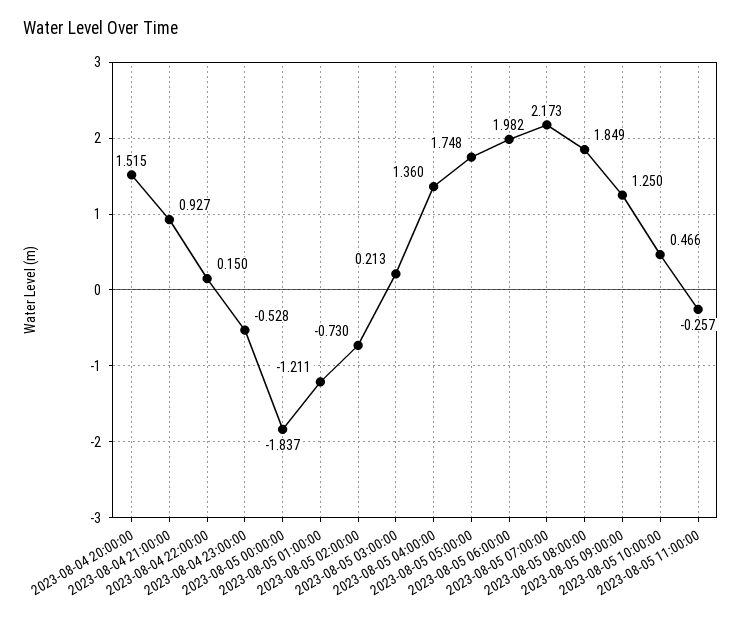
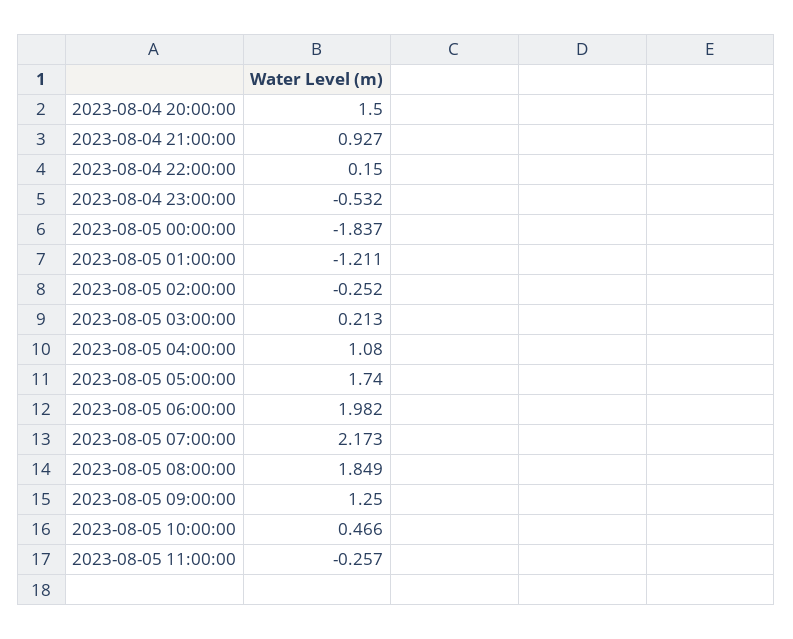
  {
-   "2023-08-04 20:00:00": 1.515,
+   "2023-08-04 20:00:00": 1.5,
    "2023-08-04 21:00:00": 0.927,
    "2023-08-04 22:00:00": 0.15,
-   "2023-08-04 23:00:00": -0.528,
+   "2023-08-04 23:00:00": -0.532,
    "2023-08-05 00:00:00": -1.837,
    "2023-08-05 01:00:00": -1.211,
-   "2023-08-05 02:00:00": -0.73,
+   "2023-08-05 02:00:00": -0.252,
    "2023-08-05 03:00:00": 0.213,
-   "2023-08-05 04:00:00": 1.36,
+   "2023-08-05 04:00:00": 1.08,
-   "2023-08-05 05:00:00": 1.748,
+   "2023-08-05 05:00:00": 1.74,
    "2023-08-05 06:00:00": 1.982,
    "2023-08-05 07:00:00": 2.173,
    "2023-08-05 08:00:00": 1.849,
    "2023-08-05 09:00:00": 1.25,
    "2023-08-05 10:00:00": 0.466,
    "2023-08-05 11:00:00": -0.257
  }

